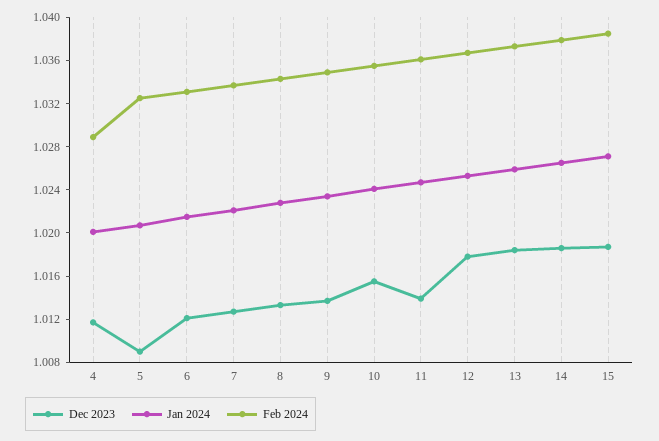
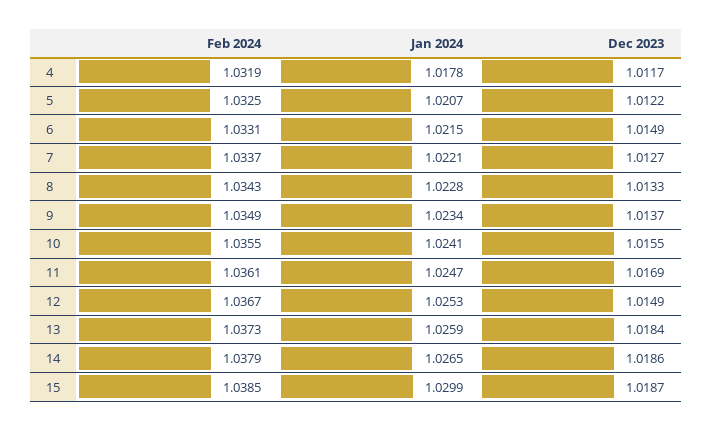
  {
    "Dec 2023": {
      "4": 1.0117,
-     "5": 1.009,
+     "5": 1.0122,
-     "6": 1.012,
+     "6": 1.0149,
      "7": 1.0127,
      "8": 1.0133,
      "9": 1.0137,
      "10": 1.0155,
-     "11": 1.014,
+     "11": 1.0169,
-     "12": 1.018,
+     "12": 1.0149,
      "13": 1.0184,
      "14": 1.0186,
      "15": 1.0187
    },
    "Jan 2024": {
-     "4": 1.02,
+     "4": 1.0178,
      "5": 1.0207,
      "6": 1.0215,
      "7": 1.0221,
      "8": 1.0228,
      "9": 1.0234,
      "10": 1.0241,
      "11": 1.0247,
      "12": 1.0253,
      "13": 1.0259,
      "14": 1.0265,
-     "15": 1.027
+     "15": 1.0299
    },
    "Feb 2024": {
-     "4": 1.029,
+     "4": 1.0319,
      "5": 1.0325,
      "6": 1.0331,
      "7": 1.0337,
      "8": 1.0343,
      "9": 1.0349,
      "10": 1.0355,
      "11": 1.0361,
      "12": 1.0367,
      "13": 1.0373,
      "14": 1.0379,
      "15": 1.0385
    }
  }

